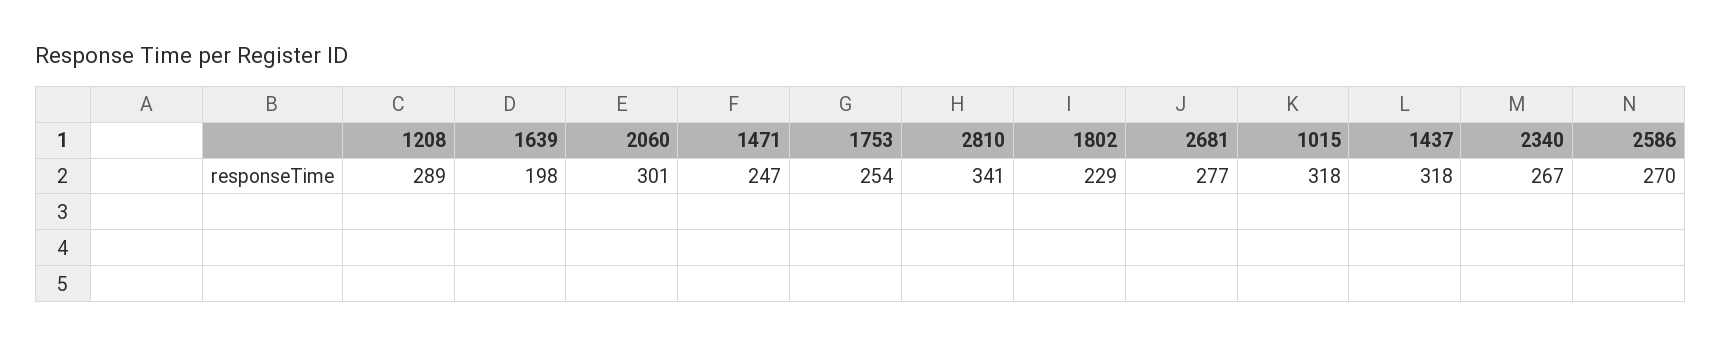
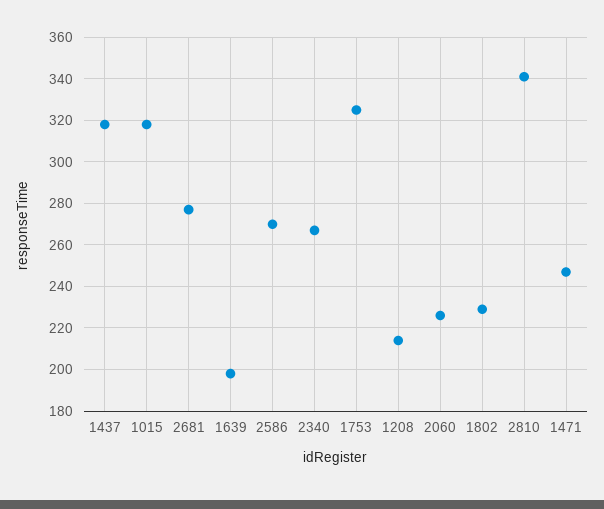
  {
-   "1208": 289,
+   "1208": 215,
    "1639": 198,
-   "2060": 301,
+   "2060": 225,
    "1471": 247,
-   "1753": 254,
+   "1753": 325,
    "2810": 341,
    "1802": 229,
    "2681": 277,
    "1015": 318,
    "1437": 318,
    "2340": 267,
    "2586": 270
  }

